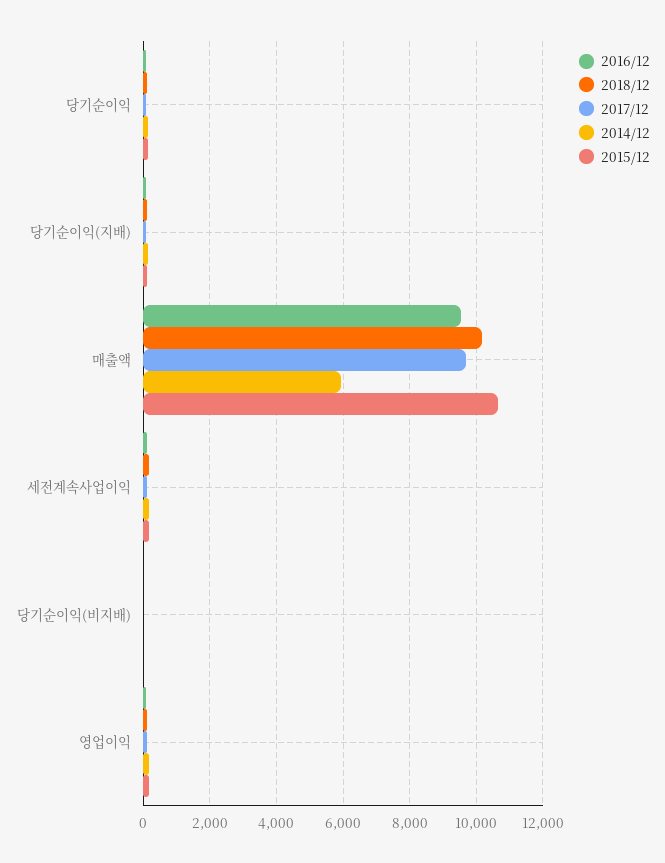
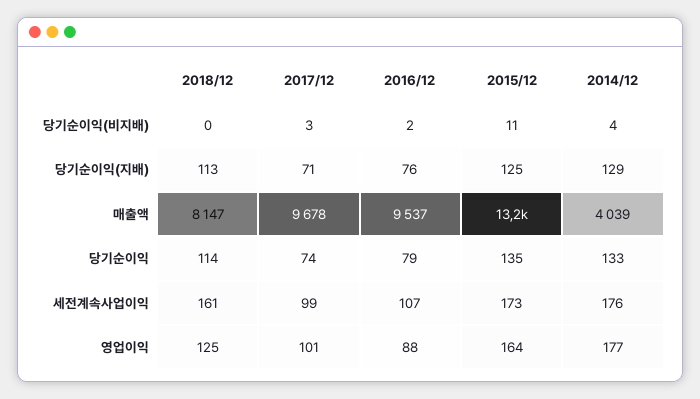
  {
    "2016/12": {
      "당기순이익": 79,
      "당기순이익(지배)": 76,
      "매출액": 9537,
      "세전계속사업이익": 107,
      "당기순이익(비지배)": 2,
      "영업이익": 88
    },
    "2018/12": {
      "당기순이익": 114,
      "당기순이익(지배)": 113,
-     "매출액": 10200,
+     "매출액": 8147,
      "세전계속사업이익": 161,
      "당기순이익(비지배)": 0,
      "영업이익": 125
    },
    "2017/12": {
      "당기순이익": 74,
      "당기순이익(지배)": 71,
      "매출액": 9678,
      "세전계속사업이익": 99,
      "당기순이익(비지배)": 3,
      "영업이익": 101
    },
    "2014/12": {
      "당기순이익": 133,
      "당기순이익(지배)": 129,
-     "매출액": 6000,
+     "매출액": 4039,
      "세전계속사업이익": 176,
      "당기순이익(비지배)": 4,
      "영업이익": 177
    },
    "2015/12": {
      "당기순이익": 135,
      "당기순이익(지배)": 125,
-     "매출액": 10600,
+     "매출액": 13200,
      "세전계속사업이익": 173,
      "당기순이익(비지배)": 11,
      "영업이익": 164
    }
  }

